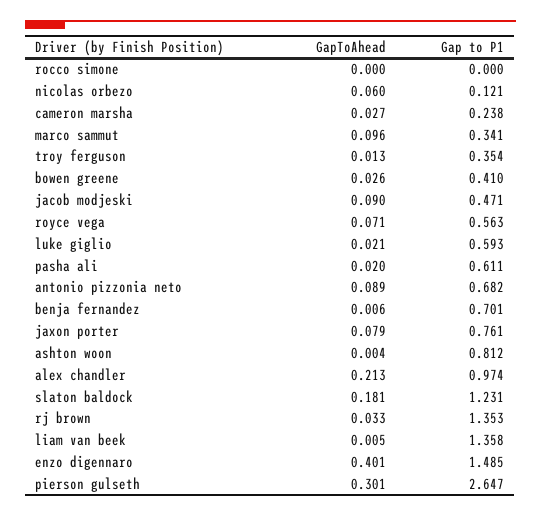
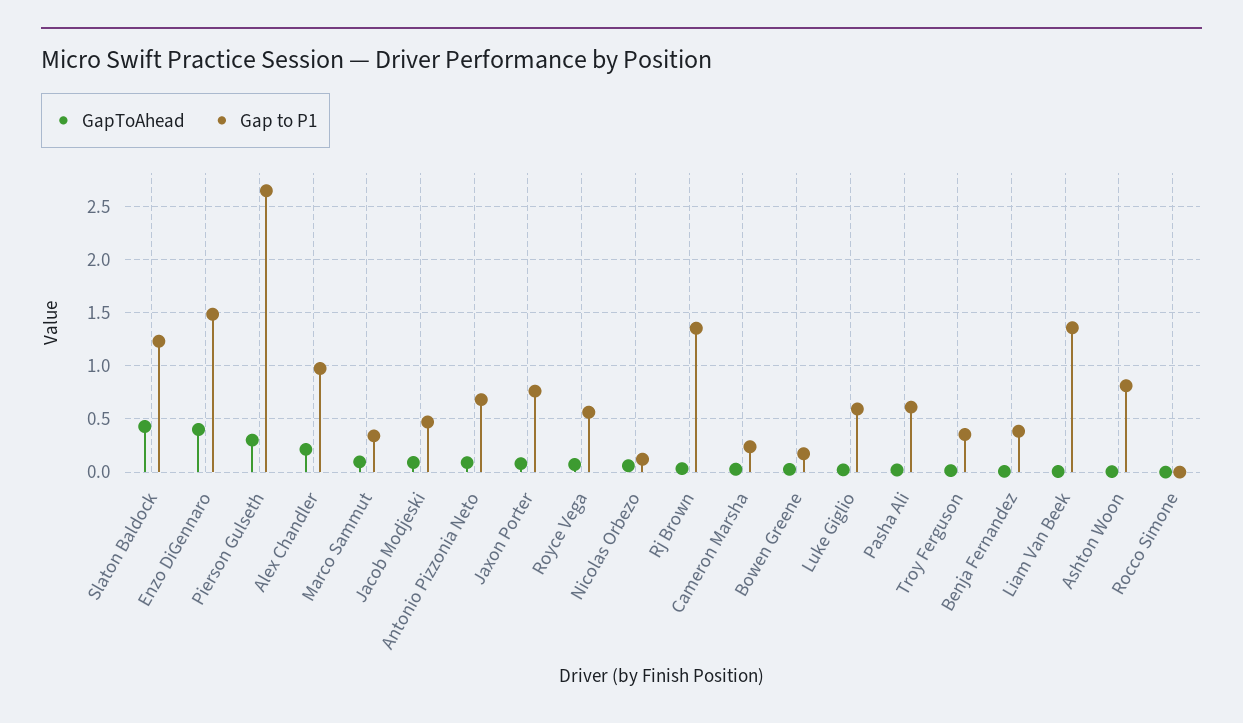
  {
    "GapToAhead": {
      "rocco simone": 0,
      "nicolas orbezo": 0.06,
      "cameron marsha": 0.027,
      "marco sammut": 0.096,
      "troy ferguson": 0.013,
      "bowen greene": 0.026,
      "jacob modjeski": 0.09,
      "royce vega": 0.071,
      "luke giglio": 0.021,
      "pasha ali": 0.02,
      "antonio pizzonia neto": 0.089,
      "benja fernandez": 0.006,
      "jaxon porter": 0.079,
      "ashton woon": 0.004,
      "alex chandler": 0.213,
-     "slaton baldock": 0.181,
+     "slaton baldock": 0.4,
      "rj brown": 0.033,
      "liam van beek": 0.005,
      "enzo digennaro": 0.401,
      "pierson gulseth": 0.301
    },
    "Gap to P1": {
      "rocco simone": 0,
      "nicolas orbezo": 0.121,
      "cameron marsha": 0.238,
      "marco sammut": 0.341,
      "troy ferguson": 0.354,
-     "bowen greene": 0.41,
+     "bowen greene": 0.2,
      "jacob modjeski": 0.471,
      "royce vega": 0.563,
      "luke giglio": 0.593,
      "pasha ali": 0.611,
      "antonio pizzonia neto": 0.682,
-     "benja fernandez": 0.701,
+     "benja fernandez": 0.4,
      "jaxon porter": 0.761,
      "ashton woon": 0.812,
      "alex chandler": 0.974,
      "slaton baldock": 1.231,
      "rj brown": 1.353,
      "liam van beek": 1.358,
      "enzo digennaro": 1.485,
      "pierson gulseth": 2.647
    }
  }

